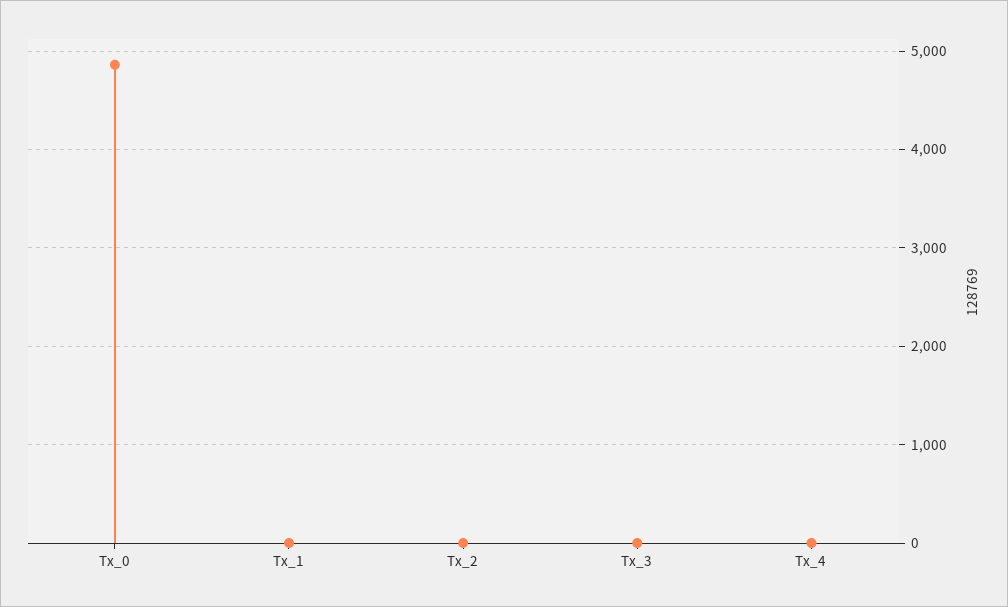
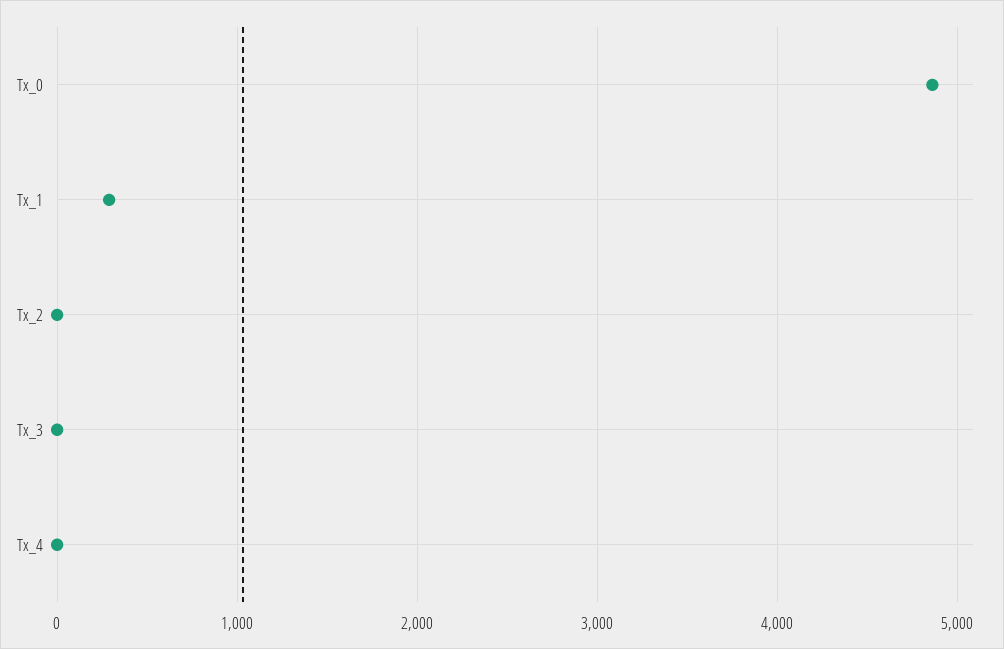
  {
    "Tx_0": 4900,
-   "Tx_1": 0,
+   "Tx_1": 300,
    "Tx_2": 0,
    "Tx_3": 0,
    "Tx_4": 0
  }

